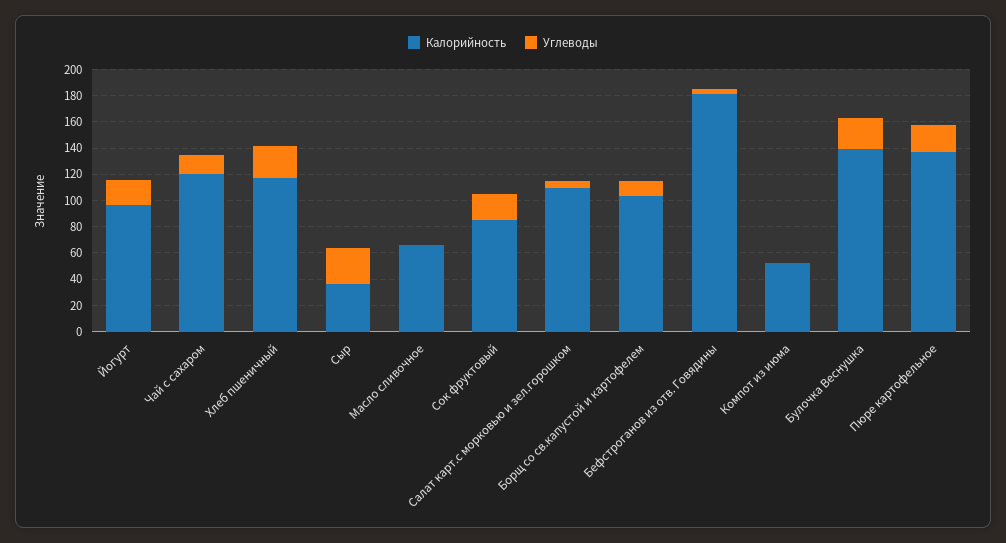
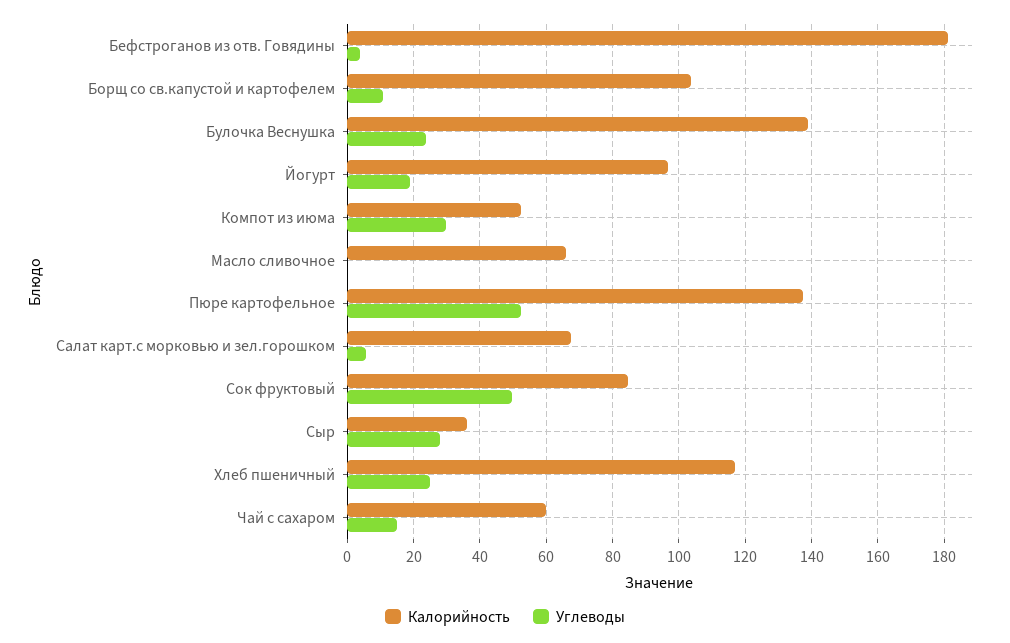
  {
    "Калорийность": {
      "Йогурт": 96,
-     "Чай с сахаром": 120,
+     "Чай с сахаром": 60,
      "Хлеб пшеничный": 116,
      "Сыр": 36,
      "Масло сливочное": 66,
      "Сок фруктовый": 84,
-     "Салат карт.с морковью и зел.горошком": 110,
+     "Салат карт.с морковью и зел.горошком": 68,
      "Борщ со св.капустой и картофелем": 104,
      "Бефстроганов из отв. Говядины": 182,
      "Компот из июма": 52,
      "Булочка Веснушка": 140,
      "Пюре картофельное": 138
    },
    "Углеводы": {
      "Йогурт": 20,
      "Чай с сахаром": 16,
      "Хлеб пшеничный": 24,
      "Сыр": 28,
      "Масло сливочное": 0,
-     "Сок фруктовый": 20,
+     "Сок фруктовый": 50,
      "Салат карт.с морковью и зел.горошком": 6,
      "Борщ со св.капустой и картофелем": 10,
      "Бефстроганов из отв. Говядины": 4,
-     "Компот из июма": 0,
+     "Компот из июма": 30,
      "Булочка Веснушка": 24,
-     "Пюре картофельное": 20
+     "Пюре картофельное": 52
    }
  }

